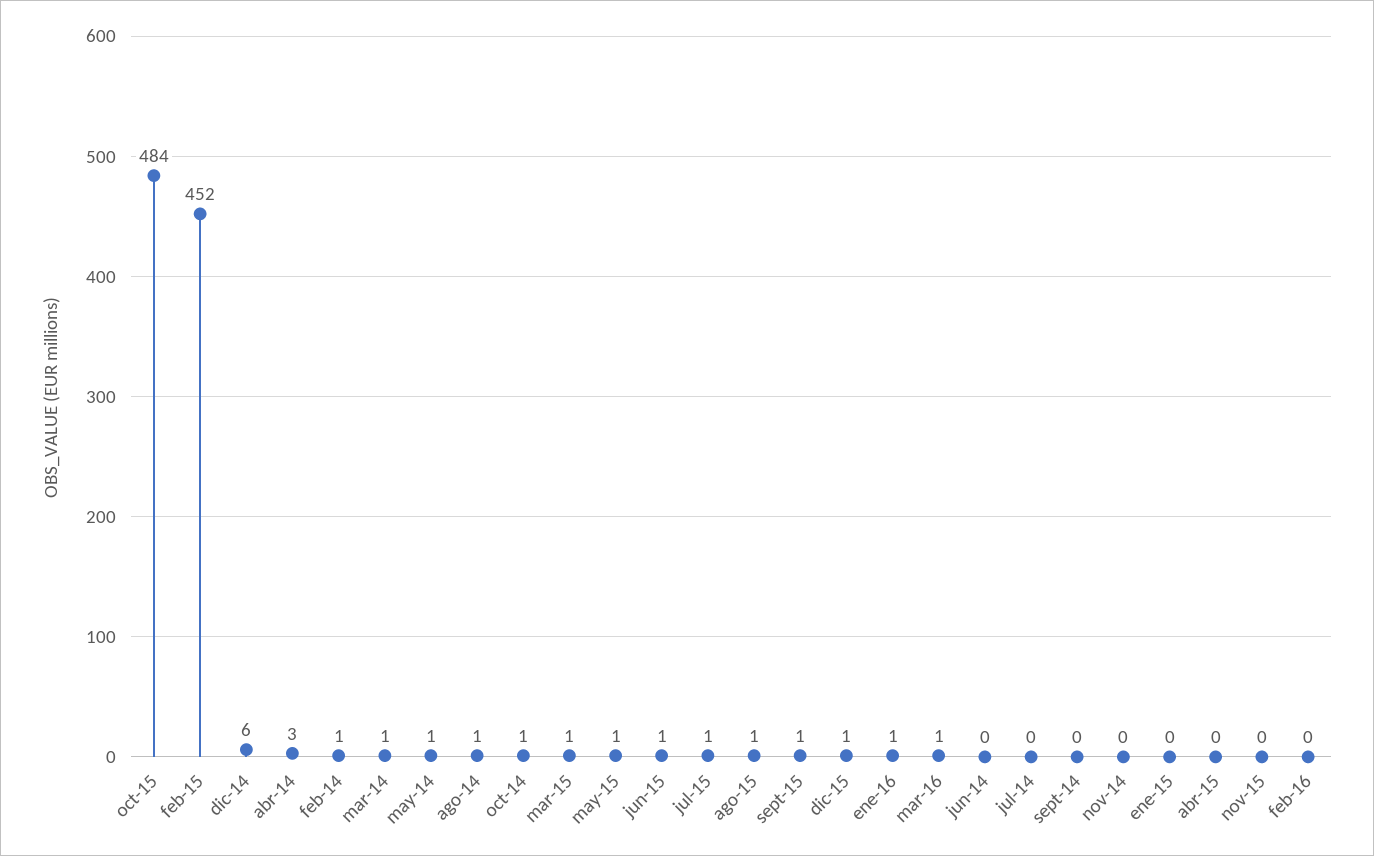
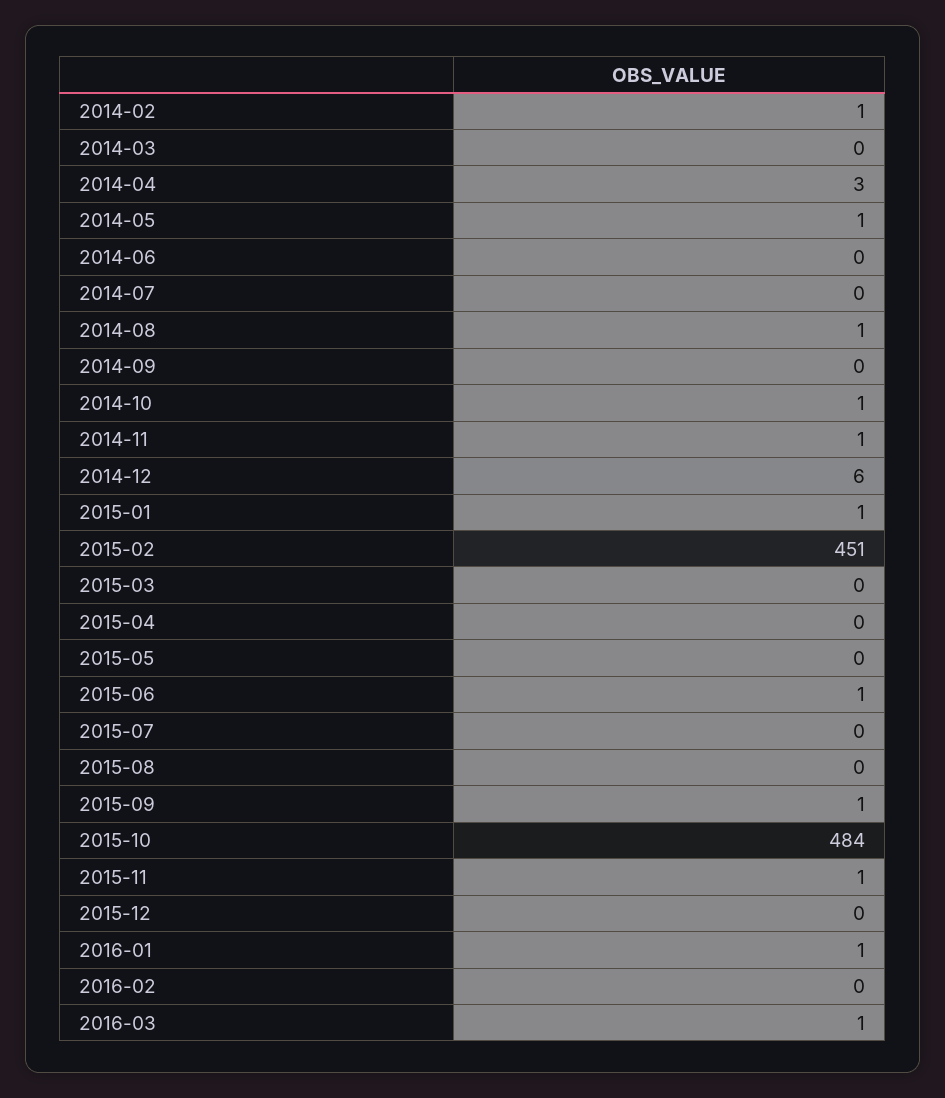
  {
    "oct-15": 484,
-   "feb-15": 452,
+   "feb-15": 451,
    "dic-14": 6,
    "abr-14": 3,
    "feb-14": 1,
-   "mar-14": 1,
+   "mar-14": 0,
    "may-14": 1,
    "ago-14": 1,
    "oct-14": 1,
-   "mar-15": 1,
+   "mar-15": 0,
-   "may-15": 1,
+   "may-15": 0,
    "jun-15": 1,
-   "jul-15": 1,
+   "jul-15": 0,
-   "ago-15": 1,
+   "ago-15": 0,
    "sept-15": 1,
-   "dic-15": 1,
+   "dic-15": 0,
    "ene-16": 1,
    "mar-16": 1,
    "jun-14": 0,
    "jul-14": 0,
    "sept-14": 0,
-   "nov-14": 0,
+   "nov-14": 1,
-   "ene-15": 0,
+   "ene-15": 1,
    "abr-15": 0,
-   "nov-15": 0,
+   "nov-15": 1,
    "feb-16": 0
  }

